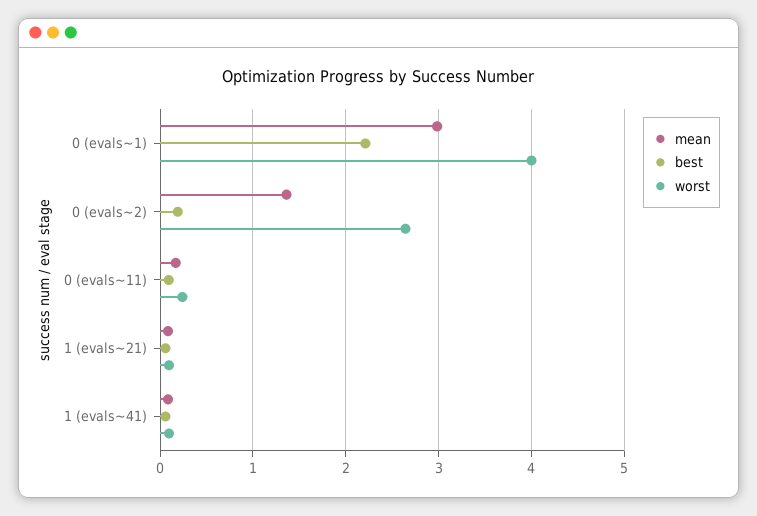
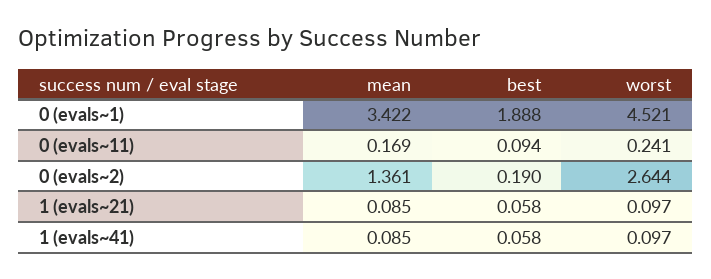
  {
    "mean": {
-     "0 (evals~1)": 3,
+     "0 (evals~1)": 3.422,
      "0 (evals~2)": 1.361,
      "0 (evals~11)": 0.169,
      "1 (evals~21)": 0.085,
      "1 (evals~41)": 0.085
    },
    "best": {
-     "0 (evals~1)": 2.2,
+     "0 (evals~1)": 1.888,
      "0 (evals~2)": 0.19,
      "0 (evals~11)": 0.094,
      "1 (evals~21)": 0.058,
      "1 (evals~41)": 0.058
    },
    "worst": {
-     "0 (evals~1)": 4,
+     "0 (evals~1)": 4.521,
      "0 (evals~2)": 2.644,
      "0 (evals~11)": 0.241,
      "1 (evals~21)": 0.097,
      "1 (evals~41)": 0.097
    }
  }

